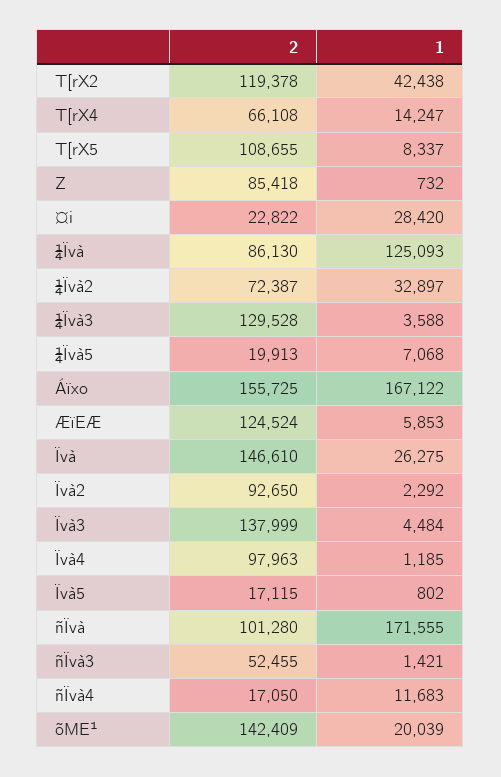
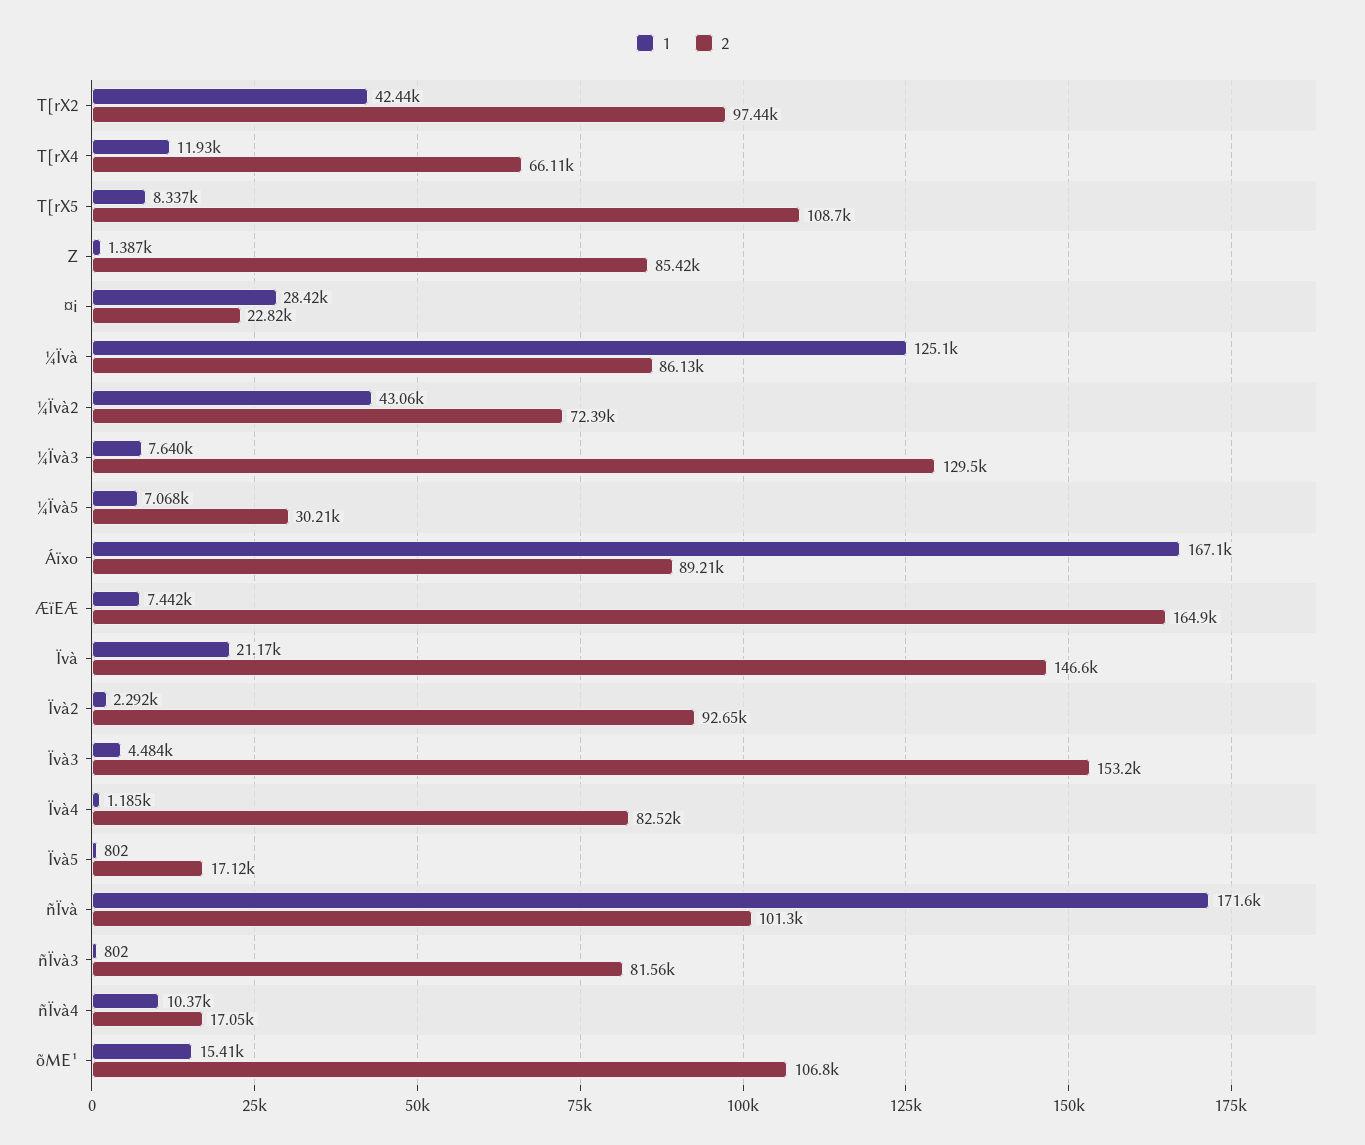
  {
    "2": {
-     "T[rX2": 119378,
+     "T[rX2": 97440,
      "T[rX4": 66108,
      "T[rX5": 108655,
      "Z": 85418,
      "¤i": 22822,
      "¼Ïvà": 86130,
      "¼Ïvà2": 72387,
      "¼Ïvà3": 129528,
-     "¼Ïvà5": 19913,
+     "¼Ïvà5": 30210,
-     "Áïxo": 155725,
+     "Áïxo": 89210,
-     "ÆïEÆ": 124524,
+     "ÆïEÆ": 164900,
      "Ïvà": 146610,
      "Ïvà2": 92650,
-     "Ïvà3": 137999,
+     "Ïvà3": 153200,
-     "Ïvà4": 97963,
+     "Ïvà4": 82520,
      "Ïvà5": 17115,
      "ñÏvà": 101280,
-     "ñÏvà3": 52455,
+     "ñÏvà3": 81560,
      "ñÏvà4": 17050,
-     "õME¹": 142409
+     "õME¹": 106800
    },
    "1": {
      "T[rX2": 42438,
-     "T[rX4": 14247,
+     "T[rX4": 11930,
      "T[rX5": 8337,
-     "Z": 732,
+     "Z": 1387,
      "¤i": 28420,
      "¼Ïvà": 125093,
-     "¼Ïvà2": 32897,
+     "¼Ïvà2": 43060,
-     "¼Ïvà3": 3588,
+     "¼Ïvà3": 7640,
      "¼Ïvà5": 7068,
      "Áïxo": 167122,
-     "ÆïEÆ": 5853,
+     "ÆïEÆ": 7442,
-     "Ïvà": 26275,
+     "Ïvà": 21170,
      "Ïvà2": 2292,
      "Ïvà3": 4484,
      "Ïvà4": 1185,
      "Ïvà5": 802,
      "ñÏvà": 171555,
-     "ñÏvà3": 1421,
+     "ñÏvà3": 802,
-     "ñÏvà4": 11683,
+     "ñÏvà4": 10370,
-     "õME¹": 20039
+     "õME¹": 15410
    }
  }

